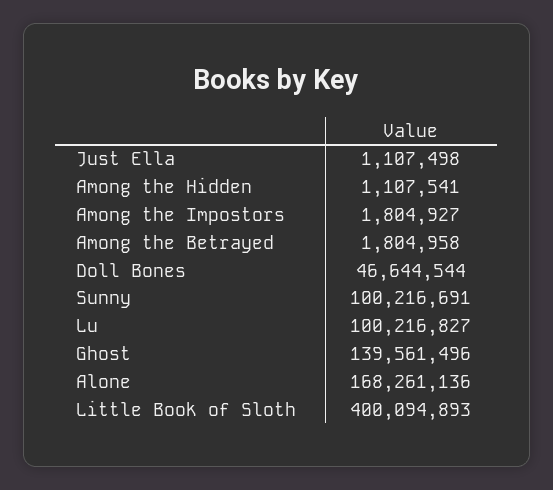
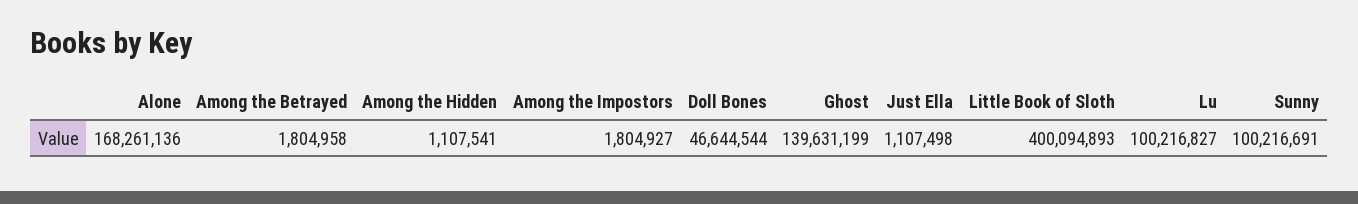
  {
    "Just Ella": 1107498,
    "Among the Hidden": 1107541,
    "Among the Impostors": 1804927,
    "Among the Betrayed": 1804958,
    "Doll Bones": 46644544,
    "Sunny": 100216691,
    "Lu": 100216827,
-   "Ghost": 139561496,
+   "Ghost": 139631199,
    "Alone": 168261136,
    "Little Book of Sloth": 400094893
  }

